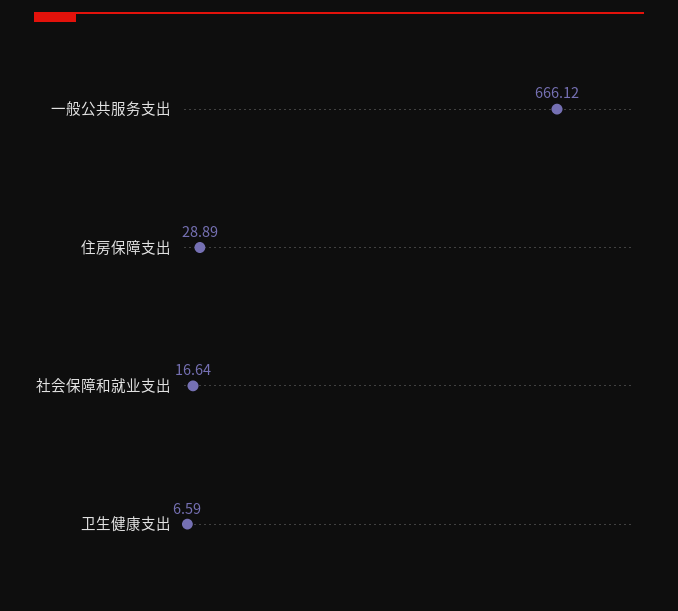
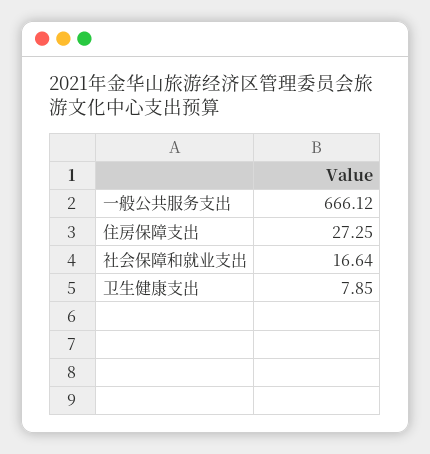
  {
    "一般公共服务支出": 666.12,
-   "住房保障支出": 28.89,
+   "住房保障支出": 27.25,
    "社会保障和就业支出": 16.64,
-   "卫生健康支出": 6.59
+   "卫生健康支出": 7.85
  }

